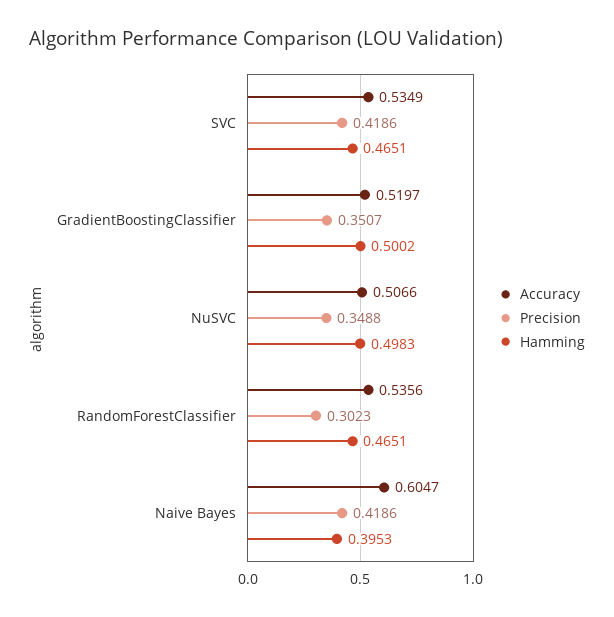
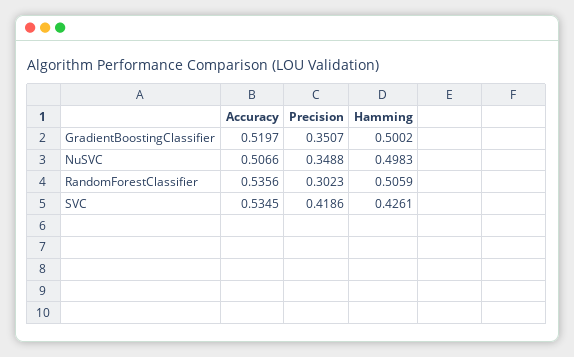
  {
    "Accuracy": {
-     "SVC": 0.5349,
+     "SVC": 0.5345,
      "GradientBoostingClassifier": 0.5197,
      "NuSVC": 0.5066,
-     "RandomForestClassifier": 0.5356,
+     "RandomForestClassifier": 0.5356
-     "Naive Bayes": 0.6047
    },
    "Precision": {
      "SVC": 0.4186,
      "GradientBoostingClassifier": 0.3507,
      "NuSVC": 0.3488,
-     "RandomForestClassifier": 0.3023,
+     "RandomForestClassifier": 0.3023
-     "Naive Bayes": 0.4186
    },
    "Hamming": {
-     "SVC": 0.4651,
+     "SVC": 0.4261,
      "GradientBoostingClassifier": 0.5002,
      "NuSVC": 0.4983,
-     "RandomForestClassifier": 0.4651,
+     "RandomForestClassifier": 0.5059
-     "Naive Bayes": 0.3953
    }
  }

